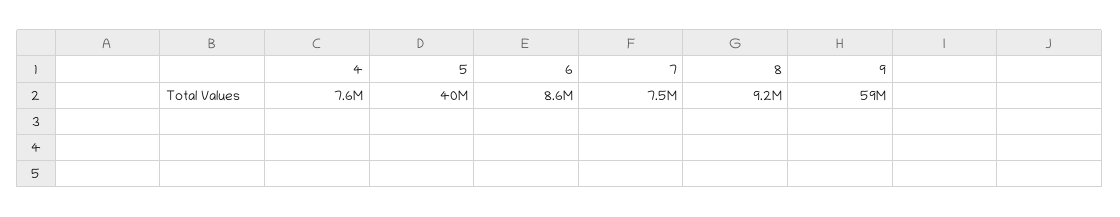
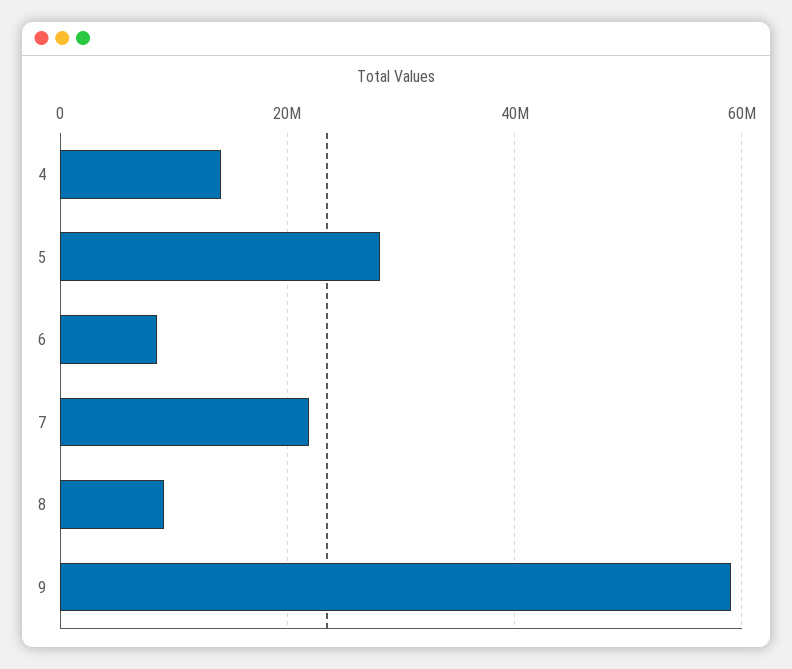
  {
-   "4": 7600000,
+   "4": 14000000,
-   "5": 40000000,
+   "5": 28000000,
    "6": 8600000,
-   "7": 7500000,
+   "7": 22000000,
    "8": 9200000,
    "9": 59000000
  }

